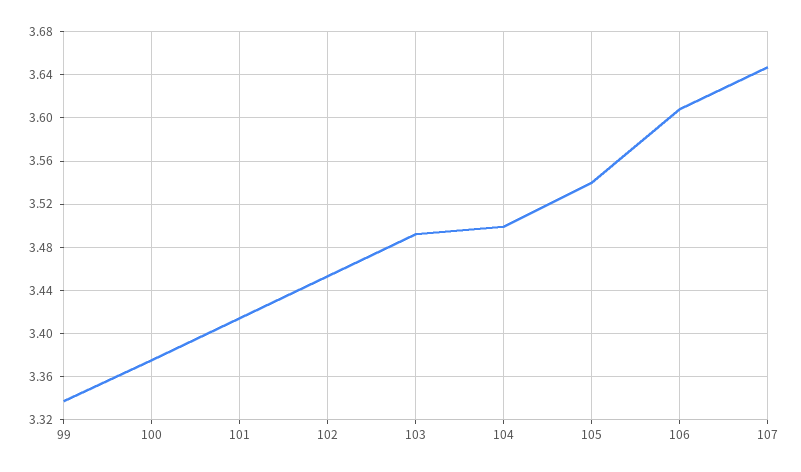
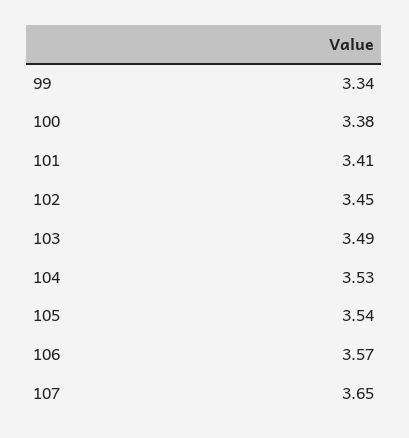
  {
    "99": 3.34,
    "100": 3.38,
    "101": 3.41,
    "102": 3.45,
    "103": 3.49,
-   "104": 3.5,
+   "104": 3.53,
    "105": 3.54,
-   "106": 3.61,
+   "106": 3.57,
    "107": 3.65
  }

